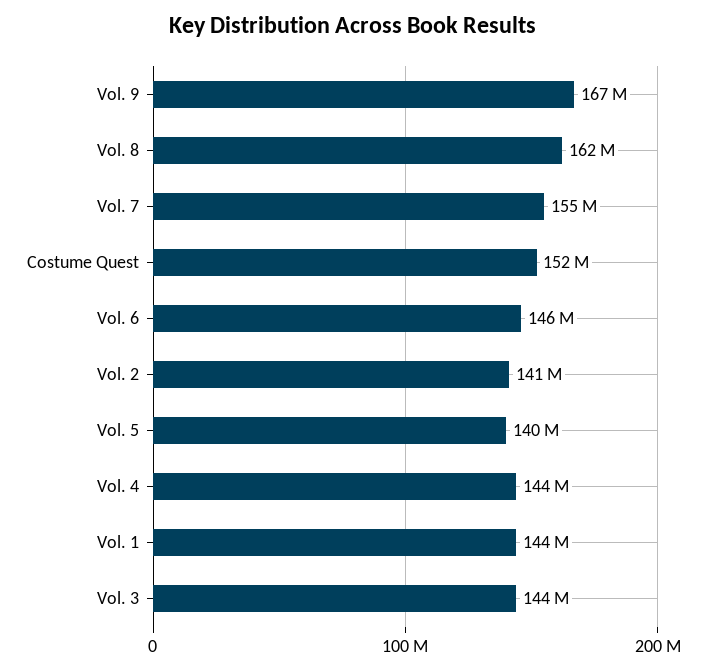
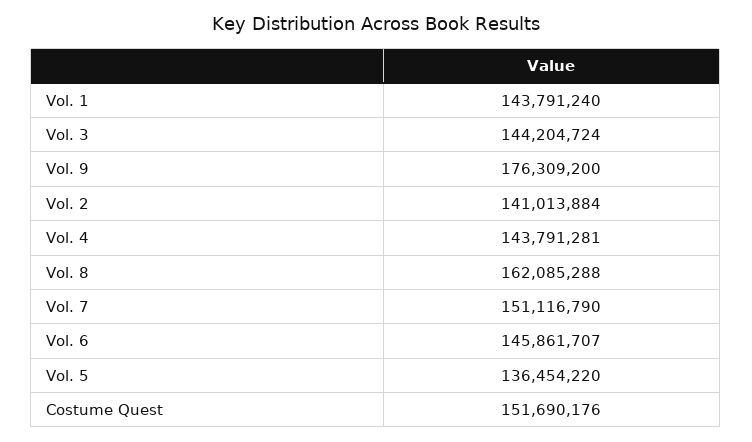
  {
-   "Vol. 9": 167000000,
+   "Vol. 9": 176309200,
    "Vol. 8": 162085288,
-   "Vol. 7": 155000000,
+   "Vol. 7": 151116790,
    "Costume Quest": 151690176,
    "Vol. 6": 145861707,
    "Vol. 2": 141013884,
-   "Vol. 5": 140000000,
+   "Vol. 5": 136454220,
    "Vol. 4": 143791281,
    "Vol. 1": 143791240,
    "Vol. 3": 144204724
  }

